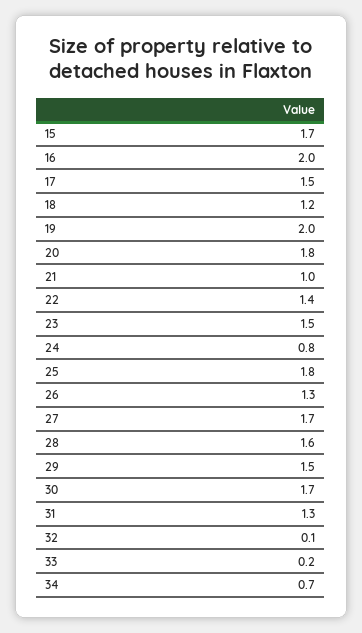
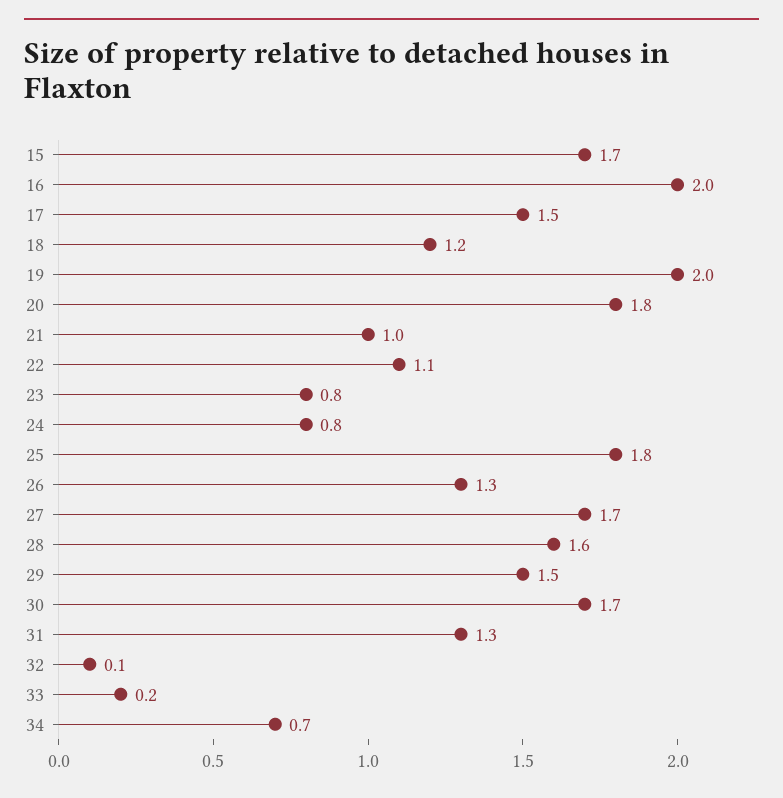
  {
    "15": 1.7,
    "16": 2,
    "17": 1.5,
    "18": 1.2,
    "19": 2,
    "20": 1.8,
    "21": 1,
-   "22": 1.4,
+   "22": 1.1,
-   "23": 1.5,
+   "23": 0.8,
    "24": 0.8,
    "25": 1.8,
    "26": 1.3,
    "27": 1.7,
    "28": 1.6,
    "29": 1.5,
    "30": 1.7,
    "31": 1.3,
    "32": 0.1,
    "33": 0.2,
    "34": 0.7
  }

